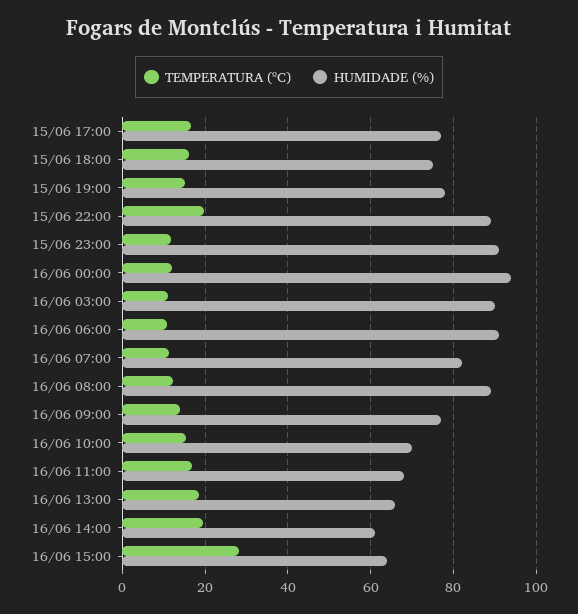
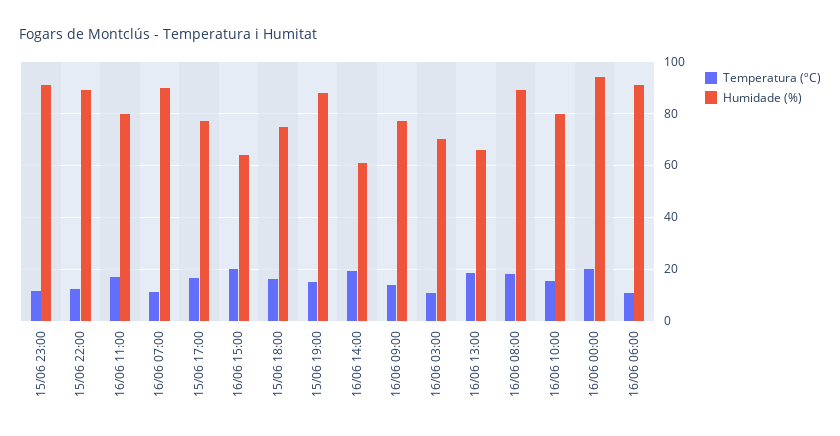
  {
    "TEMPERATURA (ºC)": {
      "15/06 17:00": 16,
      "15/06 18:00": 16,
      "15/06 19:00": 16,
-     "15/06 22:00": 20,
+     "15/06 22:00": 12.5,
      "15/06 23:00": 12,
-     "16/06 00:00": 12,
+     "16/06 00:00": 20,
      "16/06 03:00": 12,
      "16/06 06:00": 10,
      "16/06 07:00": 12,
-     "16/06 08:00": 12,
+     "16/06 08:00": 17.5,
      "16/06 09:00": 14,
      "16/06 10:00": 16,
      "16/06 11:00": 16,
      "16/06 13:00": 18,
      "16/06 14:00": 20,
-     "16/06 15:00": 28
+     "16/06 15:00": 20
    },
    "HUMIDADE (%)": {
      "15/06 17:00": 78,
      "15/06 18:00": 76,
-     "15/06 19:00": 78,
+     "15/06 19:00": 87.5,
      "15/06 22:00": 90,
      "15/06 23:00": 92,
      "16/06 00:00": 94,
-     "16/06 03:00": 90,
+     "16/06 03:00": 70,
      "16/06 06:00": 92,
-     "16/06 07:00": 82,
+     "16/06 07:00": 90,
      "16/06 08:00": 90,
      "16/06 09:00": 78,
-     "16/06 10:00": 70,
+     "16/06 10:00": 80,
-     "16/06 11:00": 68,
+     "16/06 11:00": 80,
      "16/06 13:00": 66,
      "16/06 14:00": 62,
      "16/06 15:00": 64
    }
  }

